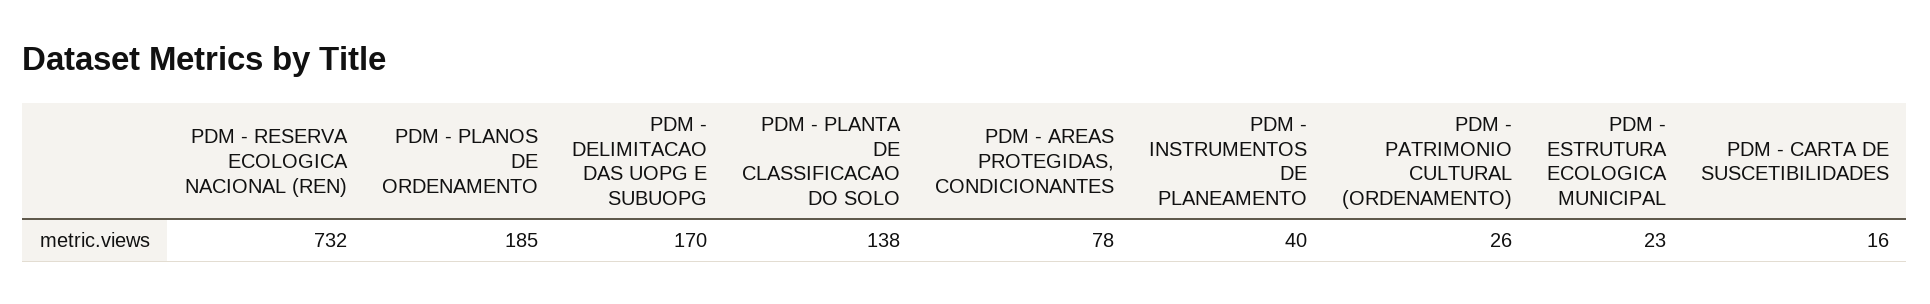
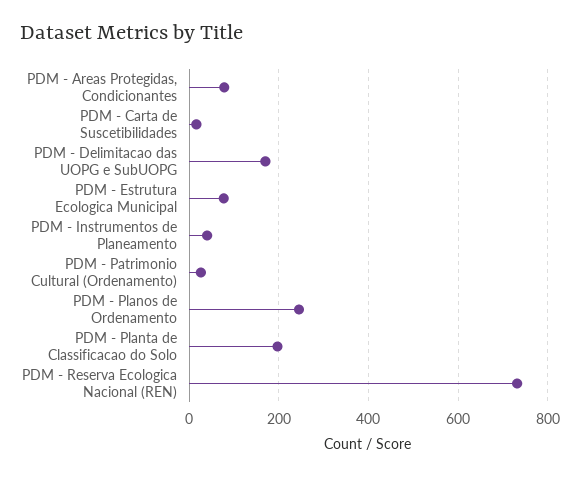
  {
    "PDM - RESERVA ECOLOGICA NACIONAL (REN)": 732,
-   "PDM - PLANOS DE ORDENAMENTO": 185,
+   "PDM - PLANOS DE ORDENAMENTO": 240,
    "PDM - DELIMITACAO DAS UOPG E SUBUOPG": 170,
-   "PDM - PLANTA DE CLASSIFICACAO DO SOLO": 138,
+   "PDM - PLANTA DE CLASSIFICACAO DO SOLO": 200,
    "PDM - AREAS PROTEGIDAS, CONDICIONANTES": 78,
    "PDM - INSTRUMENTOS DE PLANEAMENTO": 40,
    "PDM - PATRIMONIO CULTURAL (ORDENAMENTO)": 26,
-   "PDM - ESTRUTURA ECOLOGICA MUNICIPAL": 23,
+   "PDM - ESTRUTURA ECOLOGICA MUNICIPAL": 80,
    "PDM - CARTA DE SUSCETIBILIDADES": 16
  }

